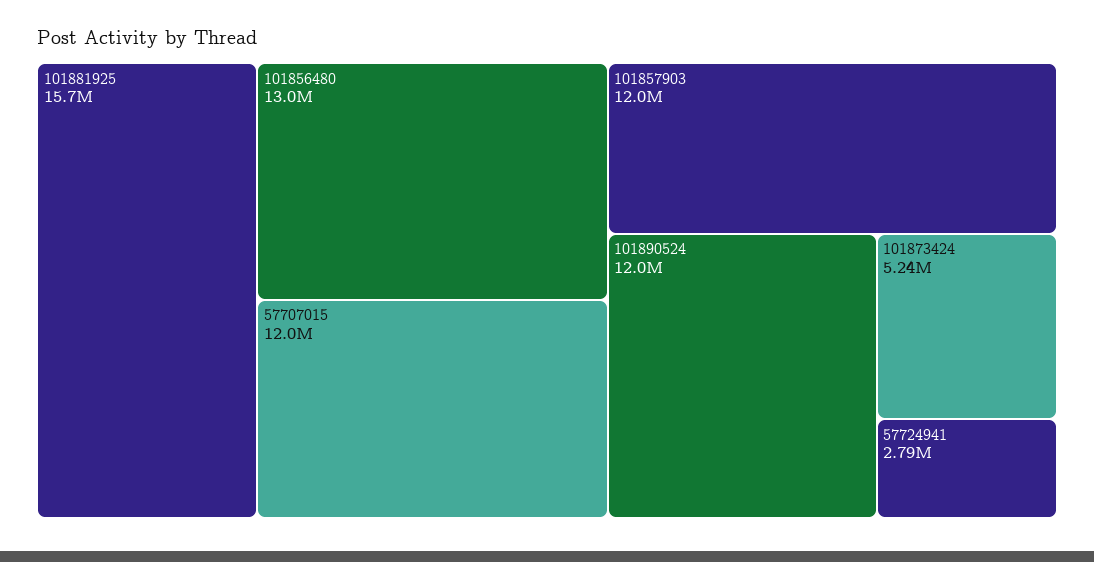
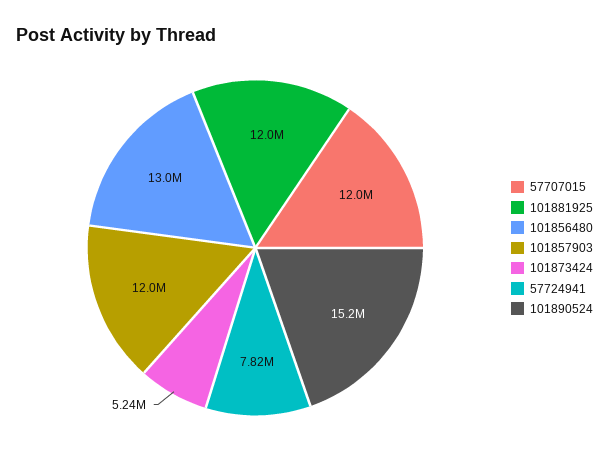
  {
-   "101881925": 15700000,
+   "101881925": 12000000,
    "101856480": 13000000,
    "57707015": 12000000,
    "101857903": 12000000,
-   "101890524": 12000000,
+   "101890524": 15200000,
    "101873424": 5240000,
-   "57724941": 2790000
+   "57724941": 7820000
  }

